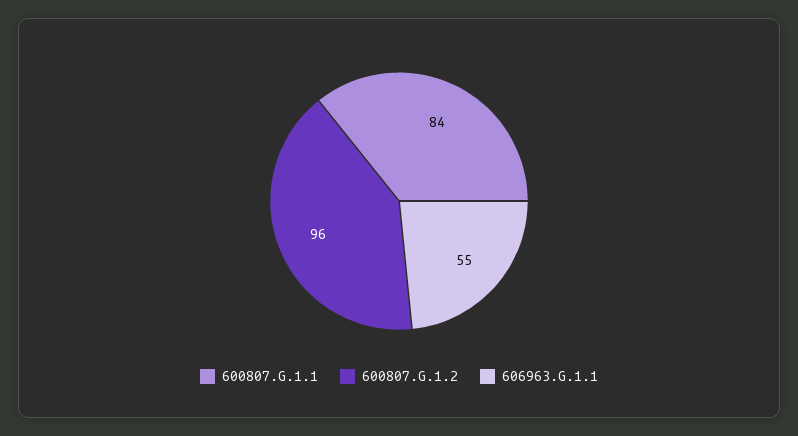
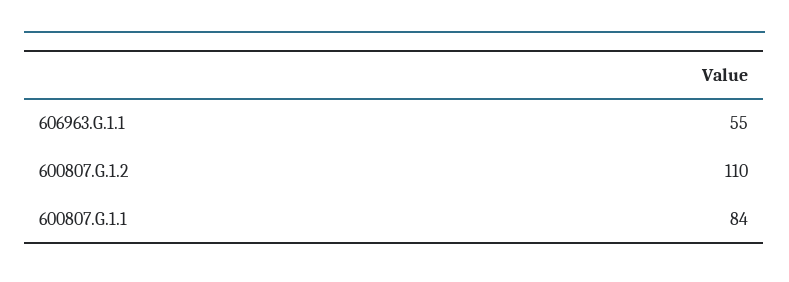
  {
    "600807.G.1.1": 84,
-   "600807.G.1.2": 96,
+   "600807.G.1.2": 110,
    "606963.G.1.1": 55
  }

